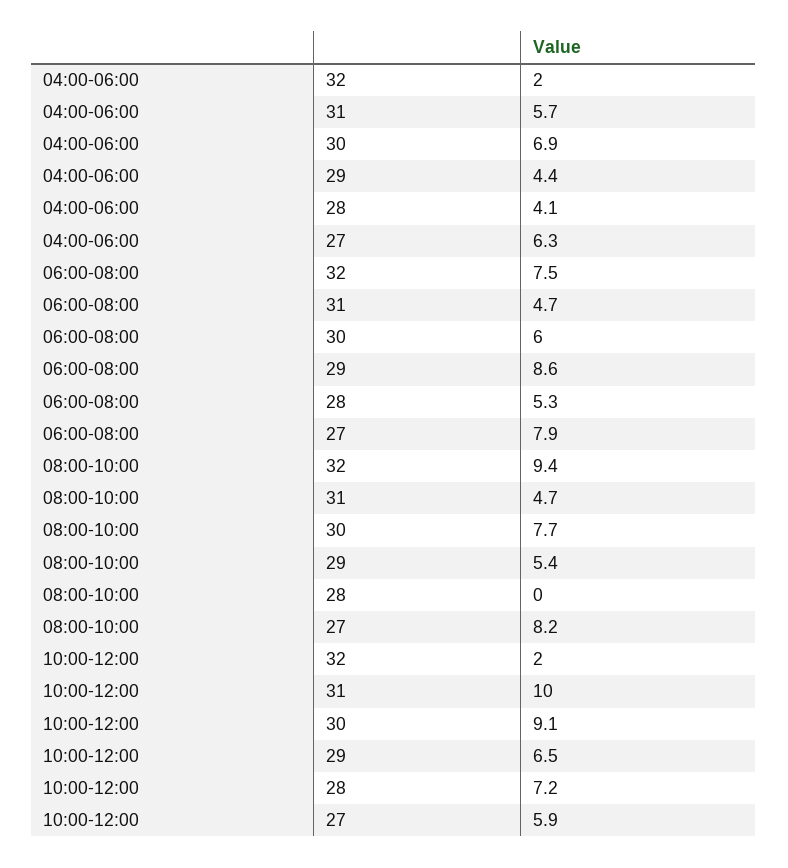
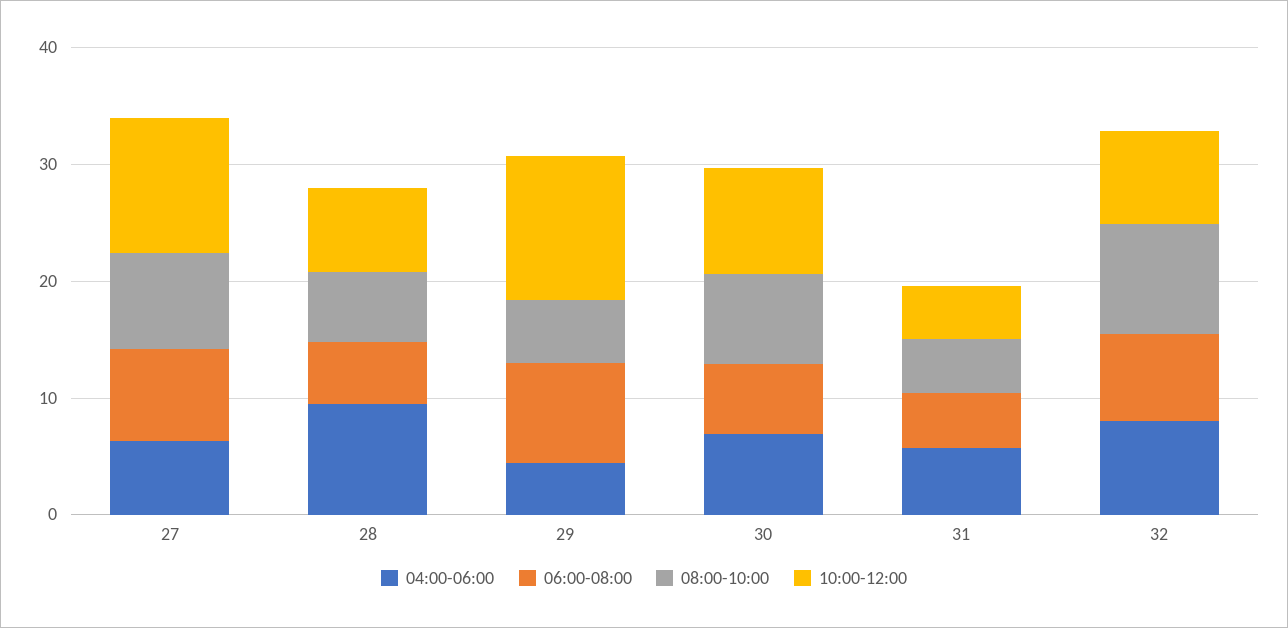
  {
    "04:00-06:00": {
-     "32": 2,
+     "32": 8,
      "31": 5.7,
      "30": 6.9,
      "29": 4.4,
-     "28": 4.1,
+     "28": 10,
      "27": 6.3
    },
    "06:00-08:00": {
      "32": 7.5,
      "31": 4.7,
      "30": 6,
      "29": 8.6,
      "28": 5.3,
      "27": 7.9
    },
    "08:00-10:00": {
      "32": 9.4,
      "31": 4.7,
      "30": 7.7,
      "29": 5.4,
-     "28": 0,
+     "28": 6,
      "27": 8.2
    },
    "10:00-12:00": {
-     "32": 2,
+     "32": 8,
-     "31": 10,
+     "31": 4,
      "30": 9.1,
-     "29": 6.5,
+     "29": 12,
      "28": 7.2,
-     "27": 5.9
+     "27": 12
    }
  }

